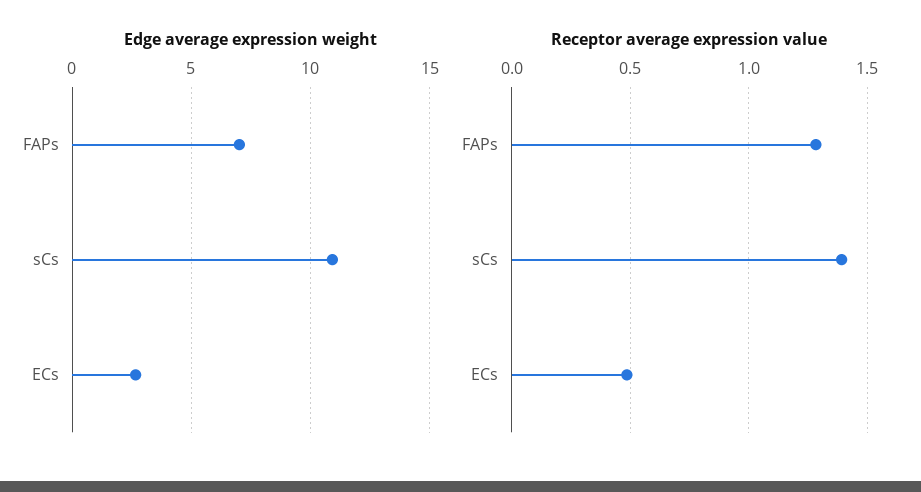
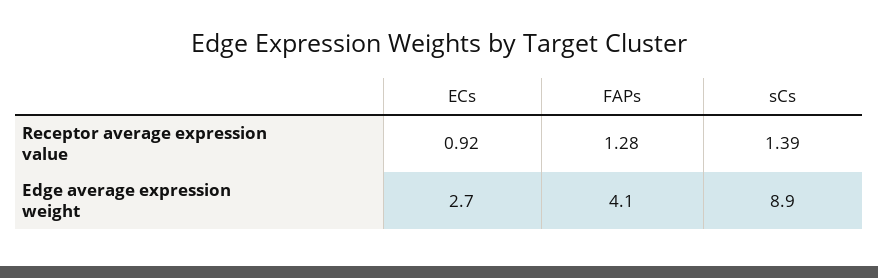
  {
    "Edge average expression weight": {
-     "FAPs": 7,
+     "FAPs": 4.1,
-     "sCs": 11,
+     "sCs": 8.9,
      "ECs": 2.7
    },
    "Receptor average expression value": {
      "FAPs": 1.28,
      "sCs": 1.39,
-     "ECs": 0.5
+     "ECs": 0.92
    }
  }

